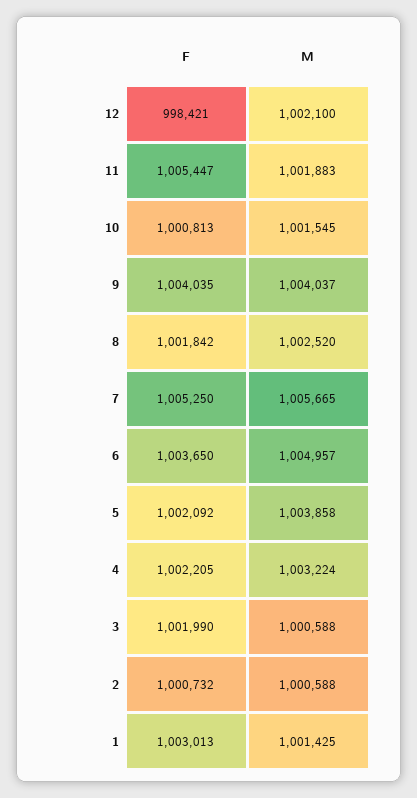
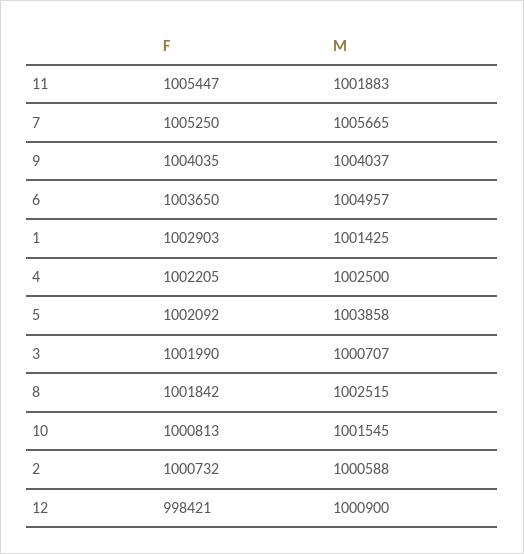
  {
    "F": {
      "12": 998421,
      "11": 1005447,
      "10": 1000813,
      "9": 1004035,
      "8": 1001842,
      "7": 1005250,
      "6": 1003650,
      "5": 1002092,
      "4": 1002205,
      "3": 1001990,
      "2": 1000732,
-     "1": 1003013
+     "1": 1002903
    },
    "M": {
-     "12": 1002100,
+     "12": 1000900,
      "11": 1001883,
      "10": 1001545,
      "9": 1004037,
-     "8": 1002520,
+     "8": 1002515,
      "7": 1005665,
      "6": 1004957,
      "5": 1003858,
-     "4": 1003224,
+     "4": 1002500,
-     "3": 1000588,
+     "3": 1000707,
      "2": 1000588,
      "1": 1001425
    }
  }

